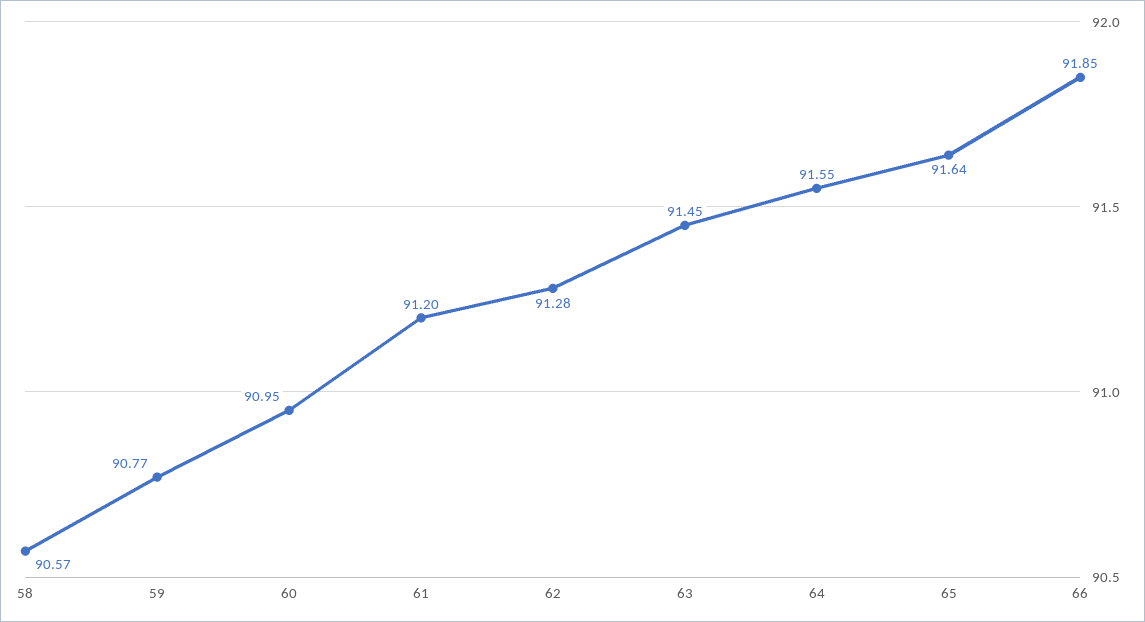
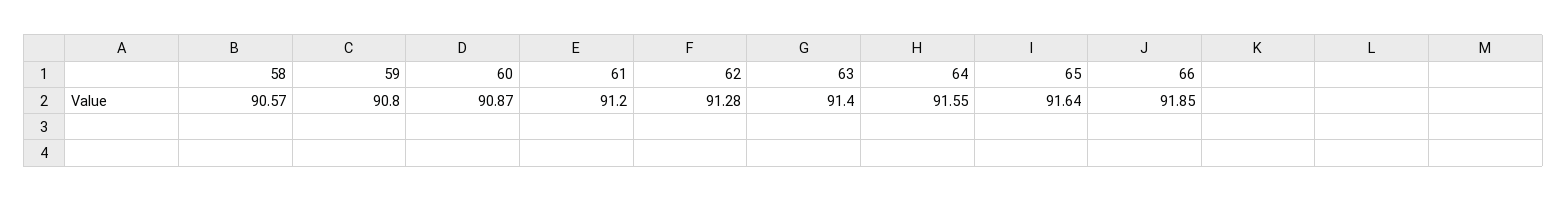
  {
    "58": 90.57,
-   "59": 90.77,
+   "59": 90.8,
-   "60": 90.95,
+   "60": 90.87,
    "61": 91.2,
    "62": 91.28,
-   "63": 91.45,
+   "63": 91.4,
    "64": 91.55,
    "65": 91.64,
    "66": 91.85
  }

